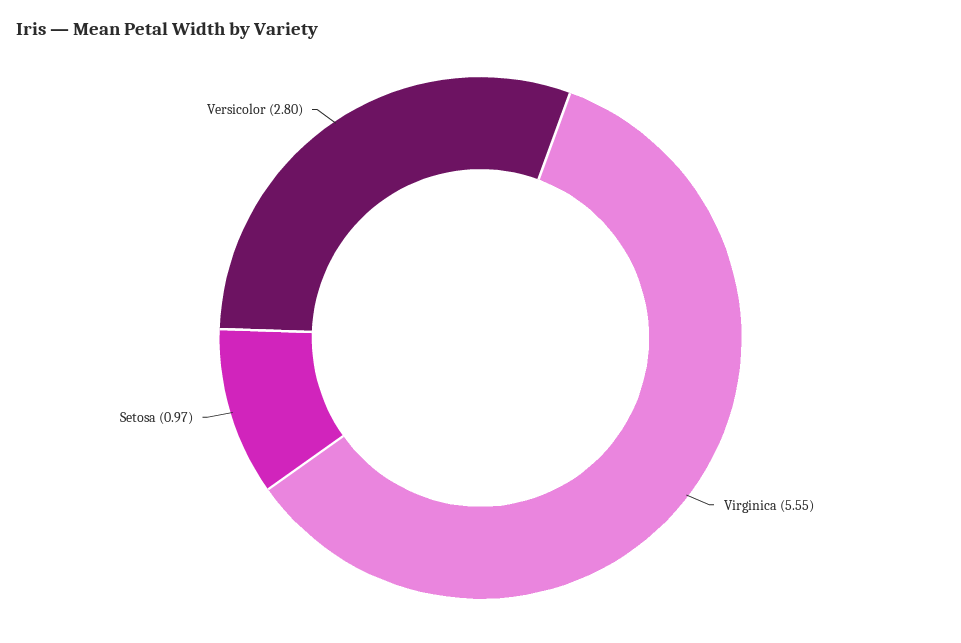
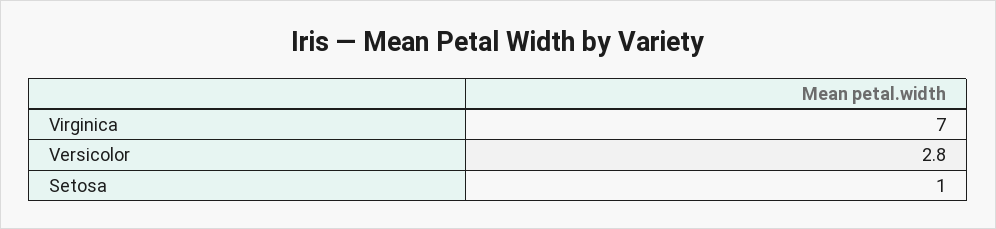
  {
-   "Virginica": 5.55,
+   "Virginica": 7,
    "Setosa": 0.97,
    "Versicolor": 2.8
  }

